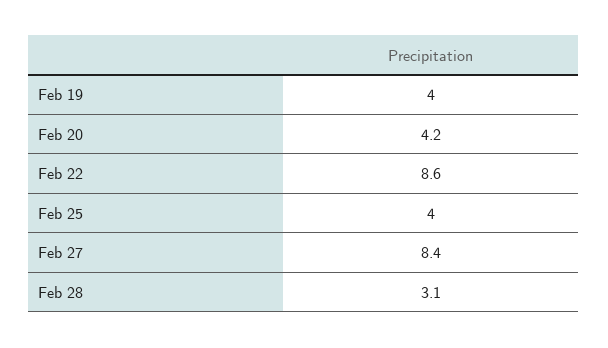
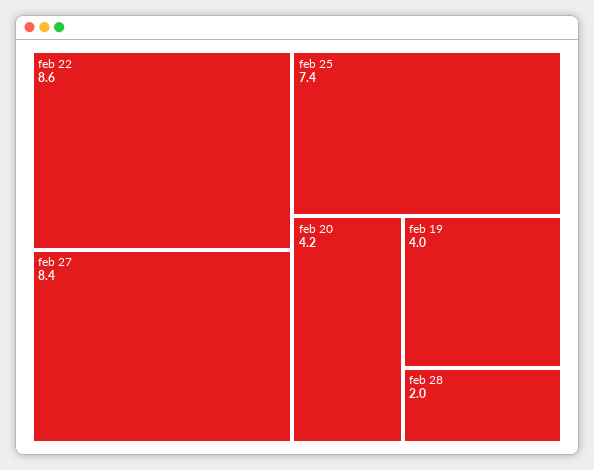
  {
    "Feb 19": 4,
    "Feb 20": 4.2,
    "Feb 22": 8.6,
-   "Feb 25": 4,
+   "Feb 25": 7.4,
    "Feb 27": 8.4,
-   "Feb 28": 3.1
+   "Feb 28": 2
  }

